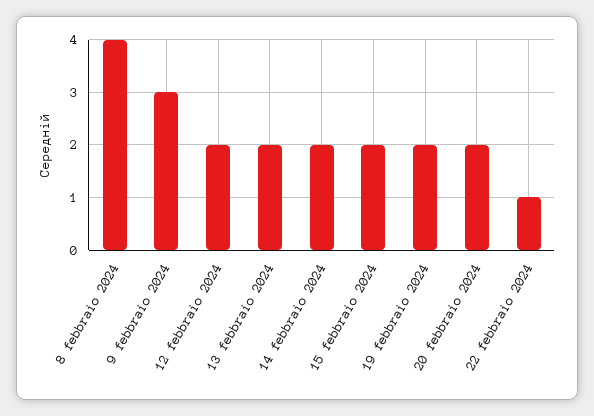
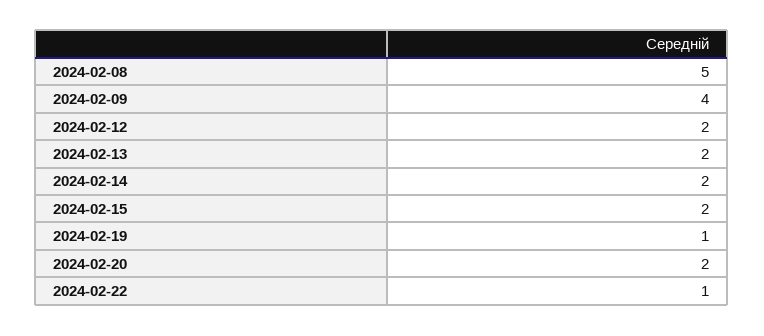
  {
-   "8 febbraio 2024": 4,
+   "8 febbraio 2024": 5,
-   "9 febbraio 2024": 3,
+   "9 febbraio 2024": 4,
    "12 febbraio 2024": 2,
    "13 febbraio 2024": 2,
    "14 febbraio 2024": 2,
    "15 febbraio 2024": 2,
-   "19 febbraio 2024": 2,
+   "19 febbraio 2024": 1,
    "20 febbraio 2024": 2,
    "22 febbraio 2024": 1
  }

